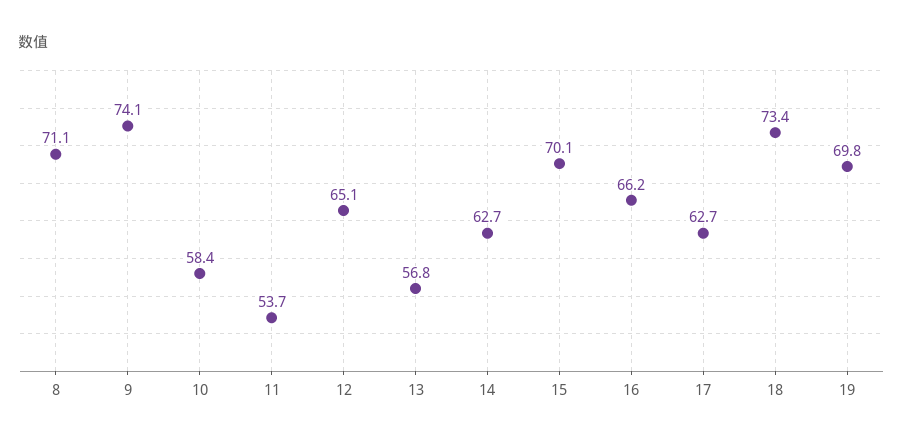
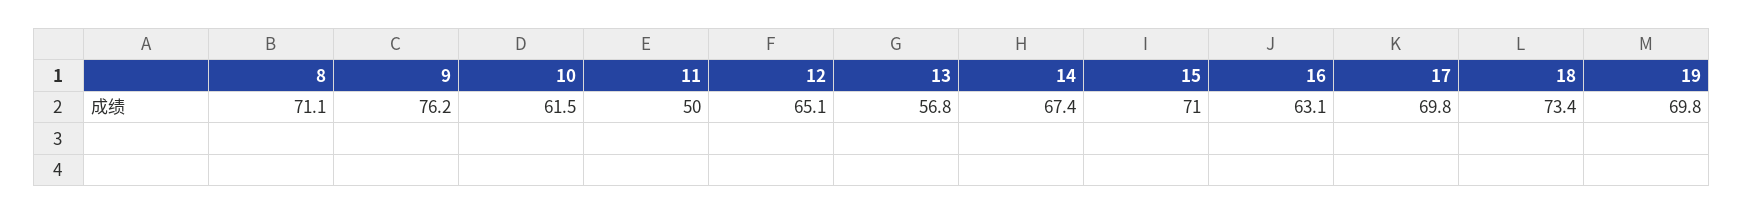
  {
    "8": 71.1,
-   "9": 74.1,
+   "9": 76.2,
-   "10": 58.4,
+   "10": 61.5,
-   "11": 53.7,
+   "11": 50,
    "12": 65.1,
    "13": 56.8,
-   "14": 62.7,
+   "14": 67.4,
-   "15": 70.1,
+   "15": 71,
-   "16": 66.2,
+   "16": 63.1,
-   "17": 62.7,
+   "17": 69.8,
    "18": 73.4,
    "19": 69.8
  }

